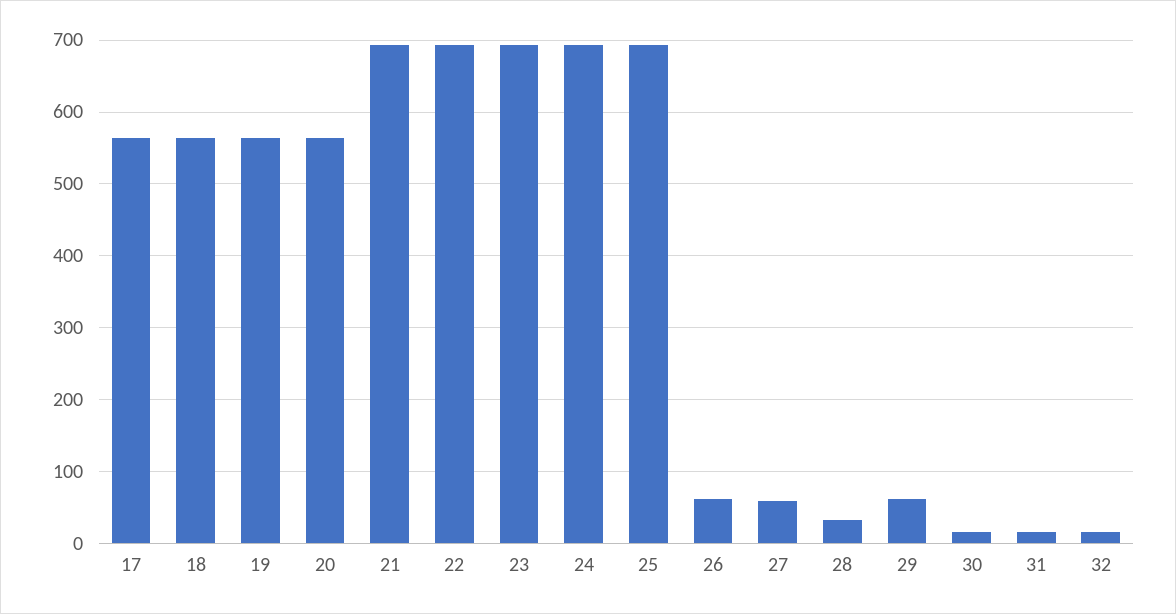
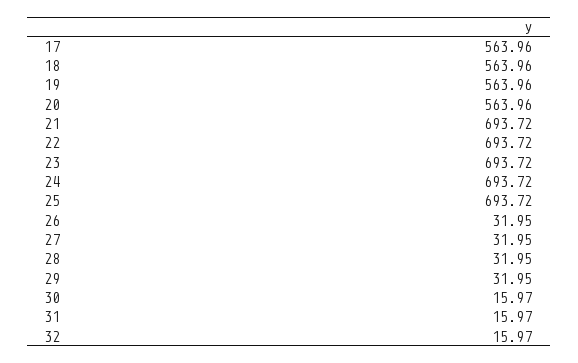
  {
    "17": 563.96,
    "18": 563.96,
    "19": 563.96,
    "20": 563.96,
    "21": 693.72,
    "22": 693.72,
    "23": 693.72,
    "24": 693.72,
    "25": 693.72,
-   "26": 60,
+   "26": 31.95,
-   "27": 60,
+   "27": 31.95,
    "28": 31.95,
-   "29": 60,
+   "29": 31.95,
    "30": 15.97,
    "31": 15.97,
    "32": 15.97
  }

